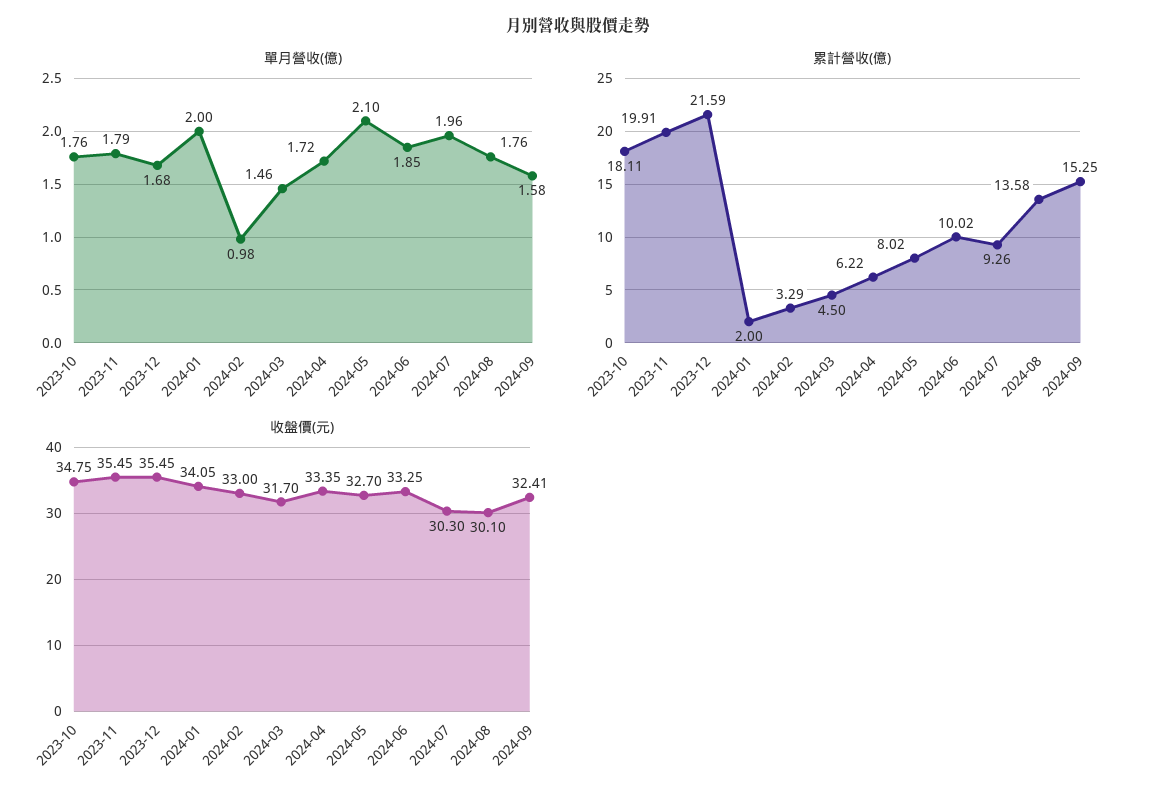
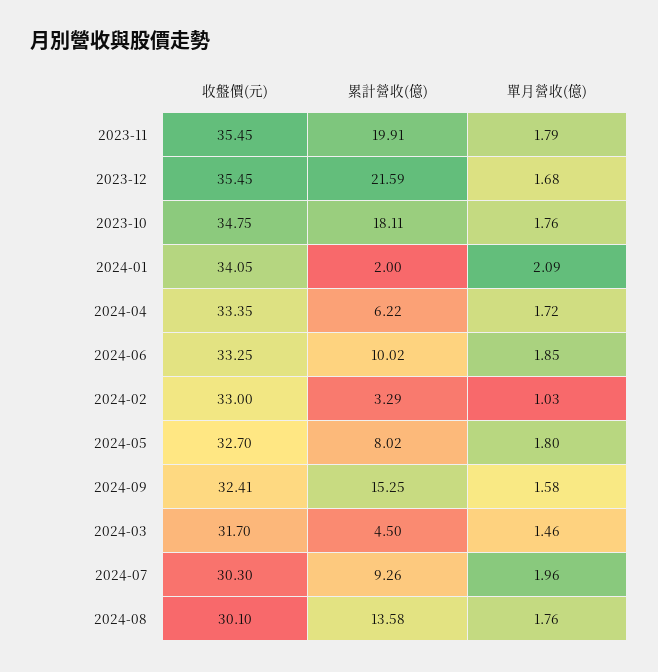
  {
    "單月營收(億)": {
      "2023-10": 1.76,
      "2023-11": 1.79,
      "2023-12": 1.68,
-     "2024-01": 2,
+     "2024-01": 2.09,
-     "2024-02": 0.98,
+     "2024-02": 1.03,
      "2024-03": 1.46,
      "2024-04": 1.72,
-     "2024-05": 2.1,
+     "2024-05": 1.8,
      "2024-06": 1.85,
      "2024-07": 1.96,
      "2024-08": 1.76,
      "2024-09": 1.58
    },
    "累計營收(億)": {
      "2023-10": 18.11,
      "2023-11": 19.91,
      "2023-12": 21.59,
      "2024-01": 2,
      "2024-02": 3.29,
      "2024-03": 4.5,
      "2024-04": 6.22,
      "2024-05": 8.02,
      "2024-06": 10.02,
      "2024-07": 9.26,
      "2024-08": 13.58,
      "2024-09": 15.25
    },
    "收盤價(元)": {
      "2023-10": 34.75,
      "2023-11": 35.45,
      "2023-12": 35.45,
      "2024-01": 34.05,
      "2024-02": 33,
      "2024-03": 31.7,
      "2024-04": 33.35,
      "2024-05": 32.7,
      "2024-06": 33.25,
      "2024-07": 30.3,
      "2024-08": 30.1,
      "2024-09": 32.41
    }
  }

